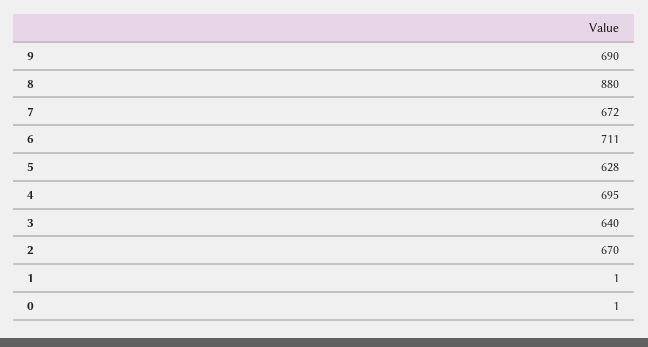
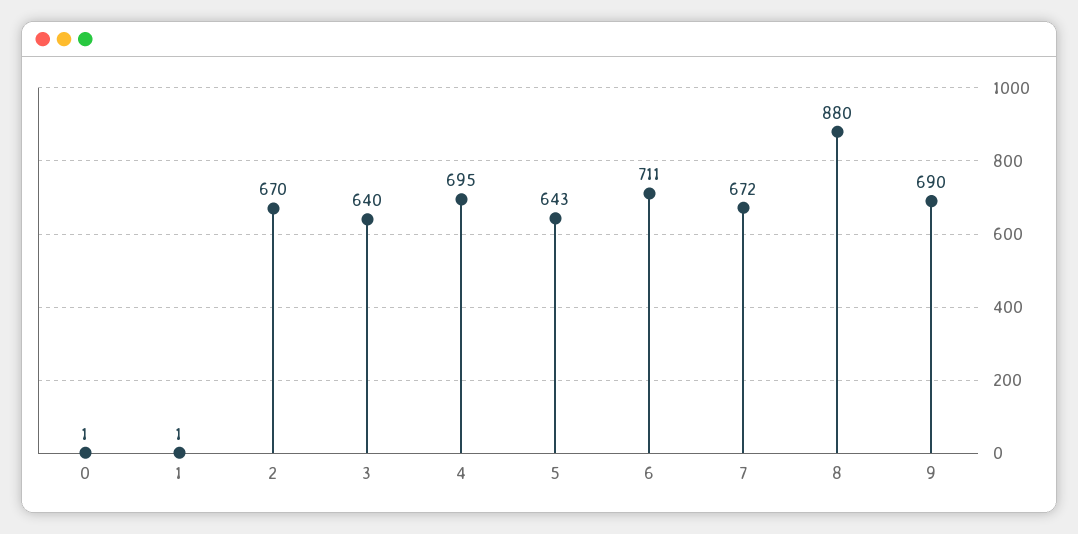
  {
    "9": 690,
    "8": 880,
    "7": 672,
    "6": 711,
-   "5": 628,
+   "5": 643,
    "4": 695,
    "3": 640,
    "2": 670,
    "1": 1,
    "0": 1
  }

